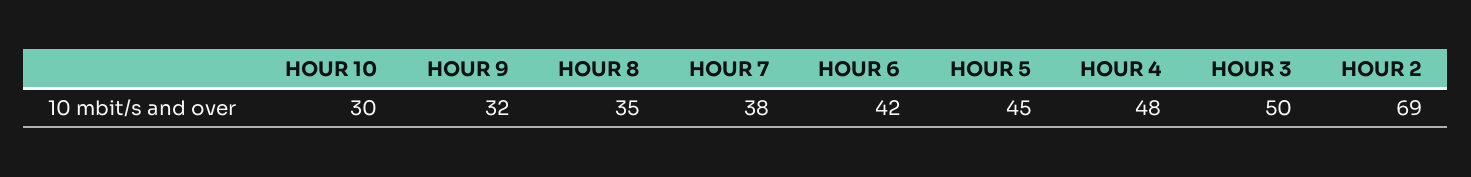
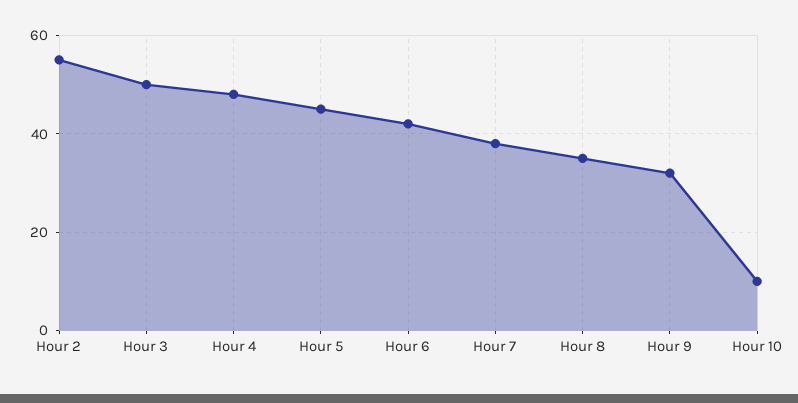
  {
-   "HOUR 10": 30,
+   "HOUR 10": 10,
    "HOUR 9": 32,
    "HOUR 8": 35,
    "HOUR 7": 38,
    "HOUR 6": 42,
    "HOUR 5": 45,
    "HOUR 4": 48,
    "HOUR 3": 50,
-   "HOUR 2": 69
+   "HOUR 2": 55
  }

